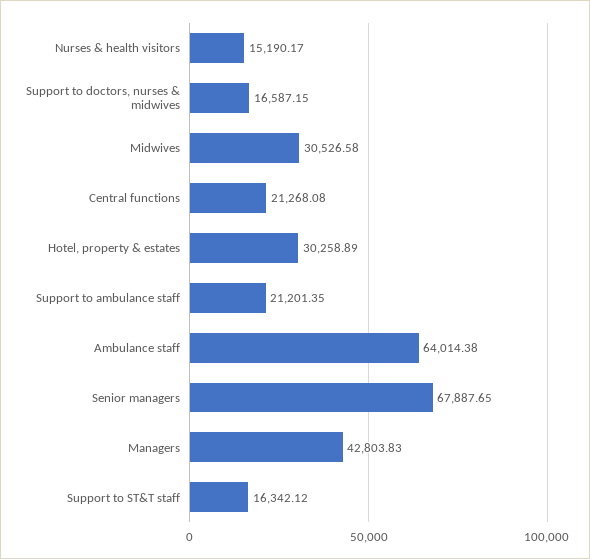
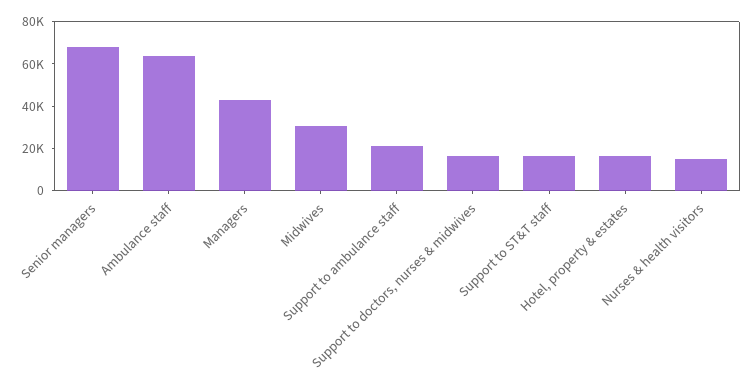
  {
    "Nurses & health visitors": 15190.17,
    "Support to doctors, nurses & midwives": 16587.15,
    "Midwives": 30526.58,
-   "Central functions": 21268.08,
-   "Hotel, property & estates": 30258.89,
+   "Hotel, property & estates": 15000,
    "Support to ambulance staff": 21201.35,
    "Ambulance staff": 64014.38,
    "Senior managers": 67887.65,
    "Managers": 42803.83,
    "Support to ST&T staff": 16342.12
  }

